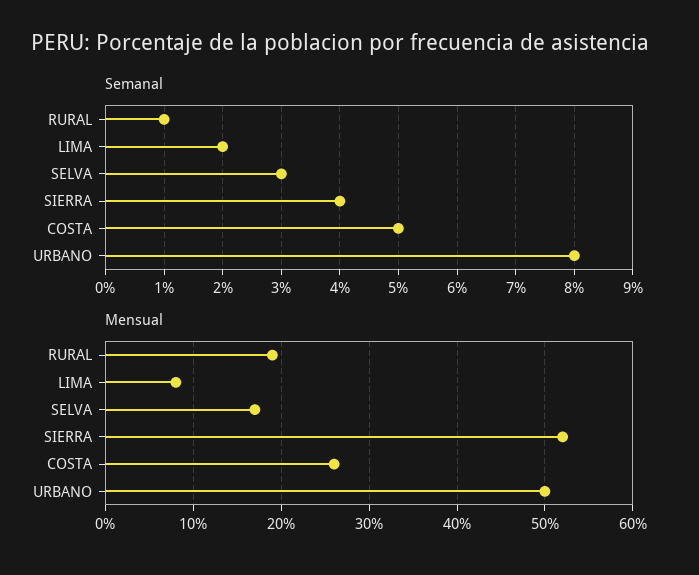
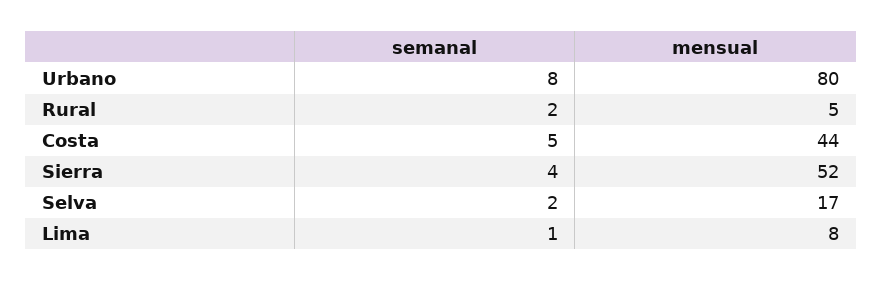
  {
    "Semanal": {
-     "RURAL": 1,
+     "RURAL": 2,
-     "LIMA": 2,
+     "LIMA": 1,
-     "SELVA": 3,
+     "SELVA": 2,
      "SIERRA": 4,
      "COSTA": 5,
      "URBANO": 8
    },
    "Mensual": {
-     "RURAL": 19,
+     "RURAL": 5,
      "LIMA": 8,
      "SELVA": 17,
      "SIERRA": 52,
-     "COSTA": 26,
+     "COSTA": 44,
-     "URBANO": 50
+     "URBANO": 80
    }
  }

